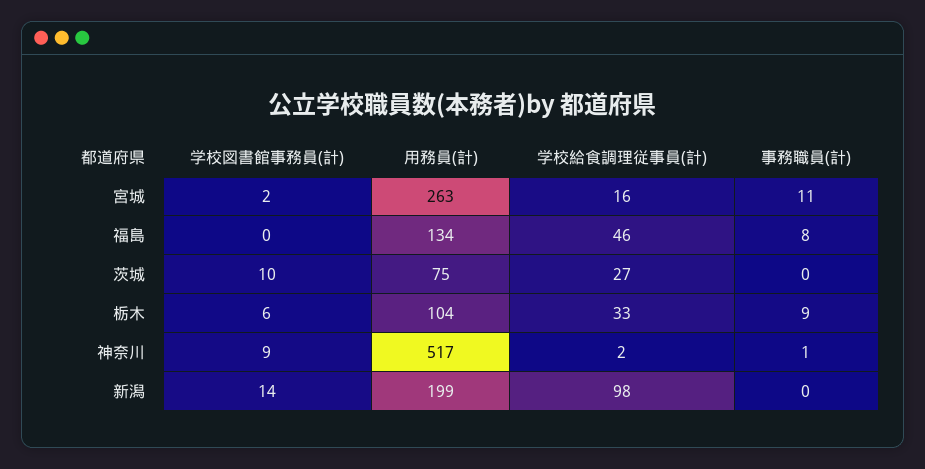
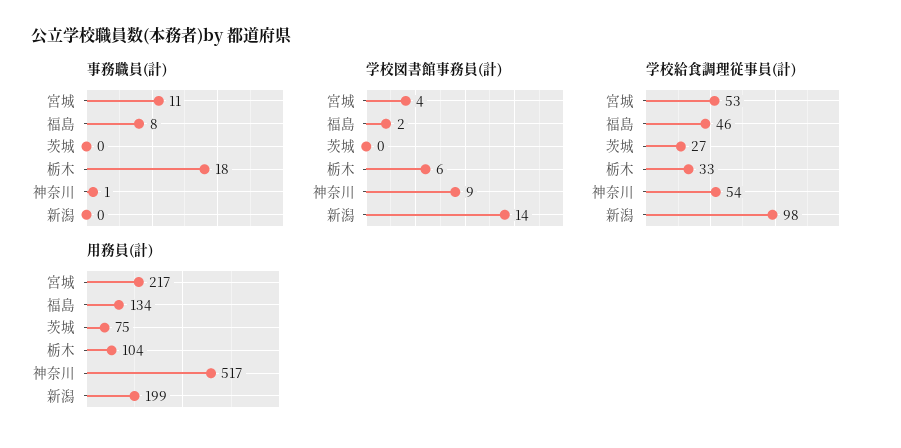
  {
    "学校図書館事務員(計)": {
-     "宮城": 2,
+     "宮城": 4,
-     "福島": 0,
+     "福島": 2,
-     "茨城": 10,
+     "茨城": 0,
      "栃木": 6,
      "神奈川": 9,
      "新潟": 14
    },
    "用務員(計)": {
-     "宮城": 263,
+     "宮城": 217,
      "福島": 134,
      "茨城": 75,
      "栃木": 104,
      "神奈川": 517,
      "新潟": 199
    },
    "学校給食調理従事員(計)": {
-     "宮城": 16,
+     "宮城": 53,
      "福島": 46,
      "茨城": 27,
      "栃木": 33,
-     "神奈川": 2,
+     "神奈川": 54,
      "新潟": 98
    },
    "事務職員(計)": {
      "宮城": 11,
      "福島": 8,
      "茨城": 0,
-     "栃木": 9,
+     "栃木": 18,
      "神奈川": 1,
      "新潟": 0
    }
  }

